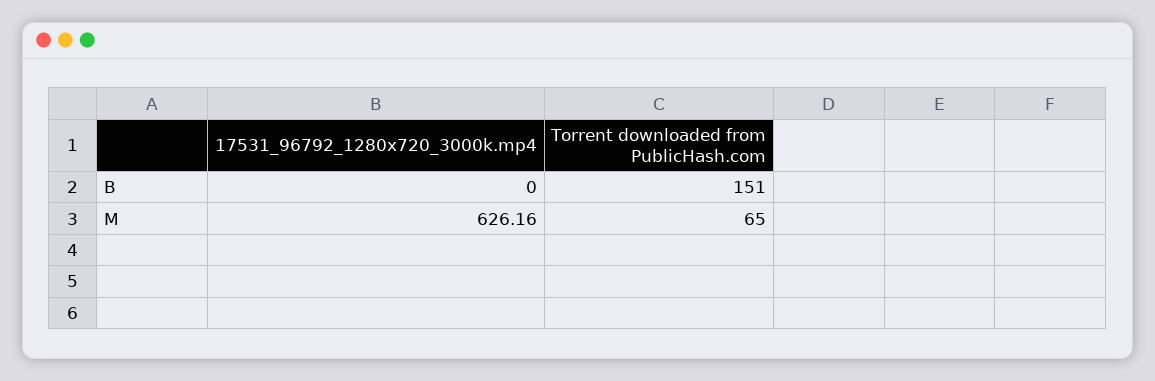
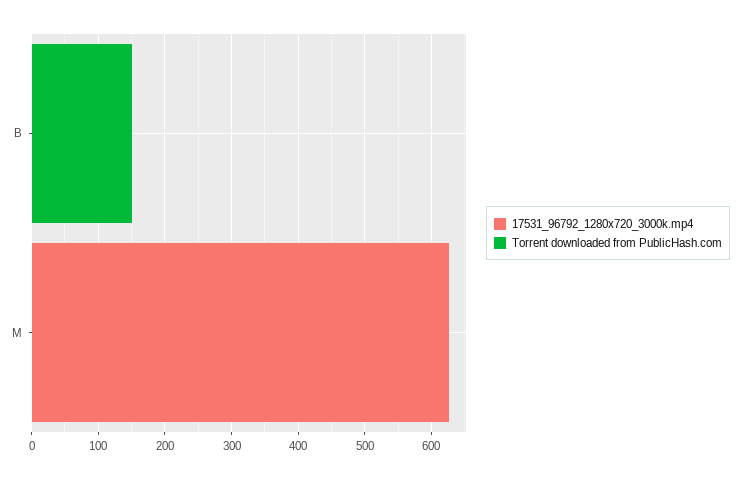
  {
    "17531_96792_1280x720_3000k.mp4": {
      "B": 0,
      "M": 626.16
    },
    "Torrent downloaded from PublicHash.com": {
      "B": 151,
-     "M": 65
+     "M": 0
    }
  }

